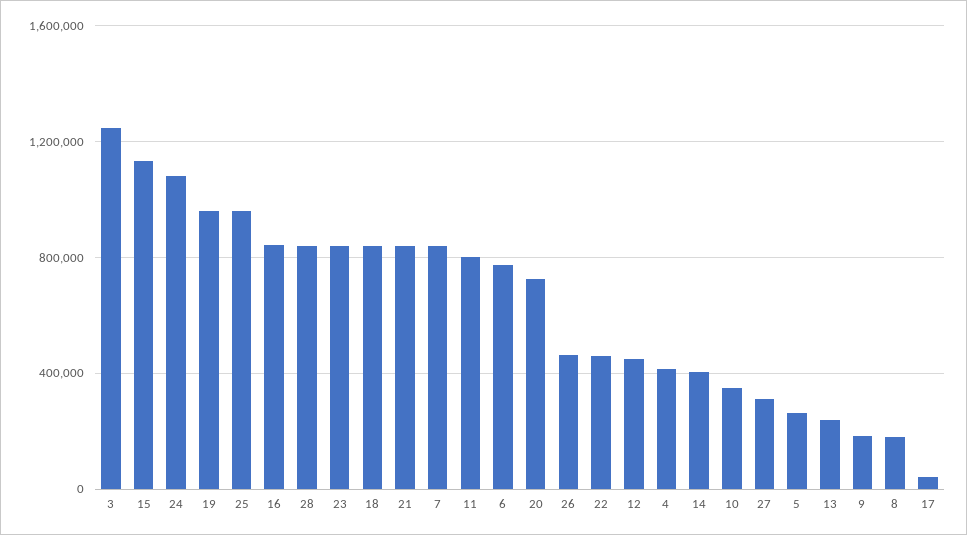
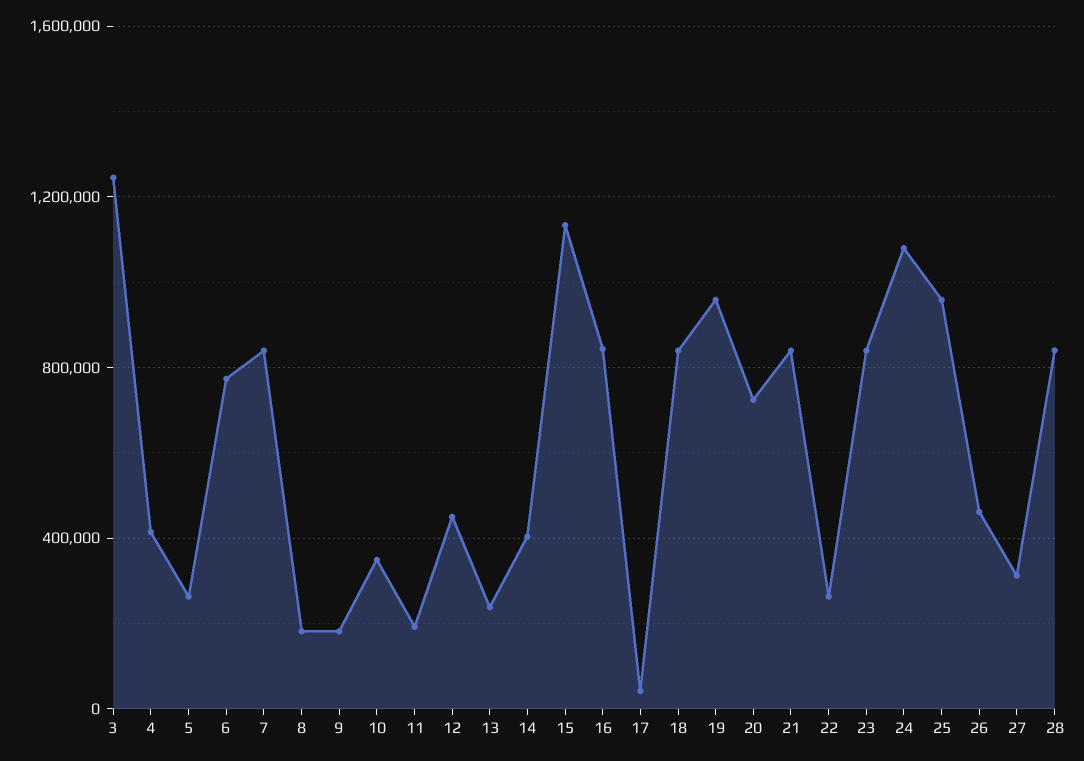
  {
    "3": 1250000,
    "15": 1150000,
    "24": 1100000,
    "19": 950000,
    "25": 950000,
    "16": 850000,
    "28": 850000,
    "23": 850000,
    "18": 850000,
    "21": 850000,
    "7": 850000,
-   "11": 800000,
+   "11": 200000,
    "6": 750000,
    "20": 700000,
    "26": 450000,
-   "22": 450000,
+   "22": 250000,
    "12": 450000,
    "4": 400000,
    "14": 400000,
    "10": 350000,
    "27": 300000,
    "5": 250000,
    "13": 250000,
    "9": 200000,
    "8": 200000,
    "17": 50000
  }

